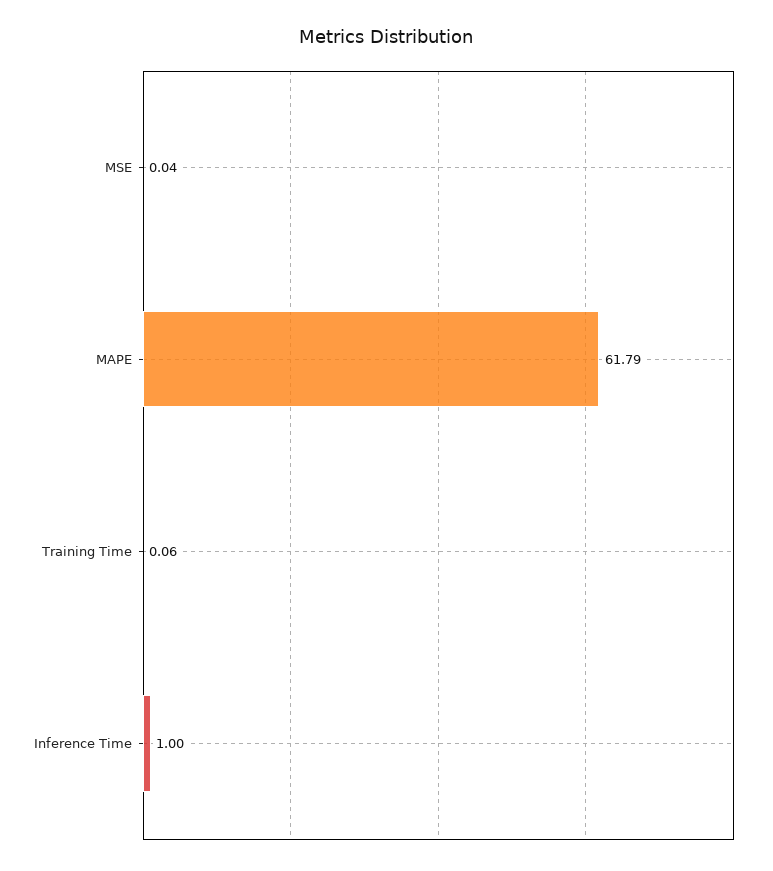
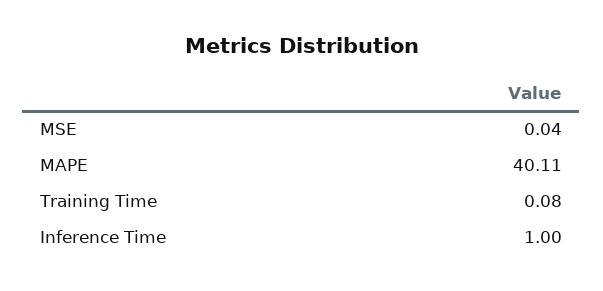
  {
    "MSE": 0.04,
-   "MAPE": 61.79,
+   "MAPE": 40.11,
-   "Training Time": 0.06,
+   "Training Time": 0.08,
    "Inference Time": 1
  }

